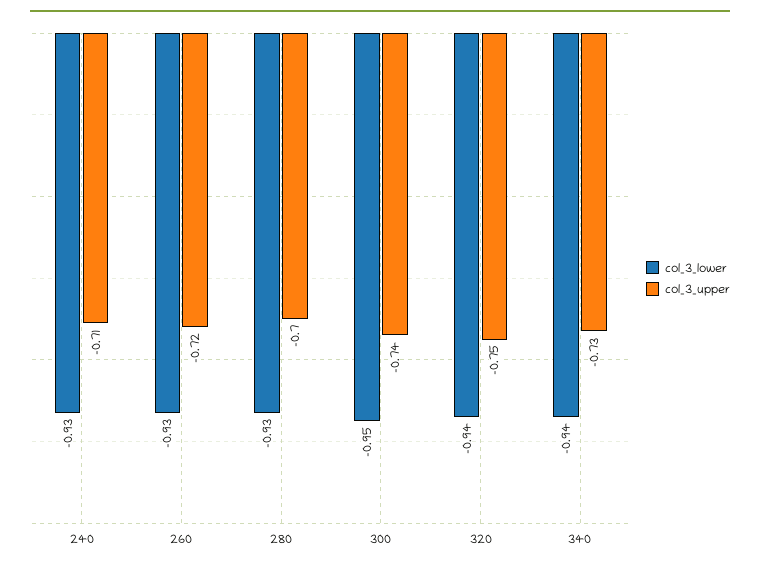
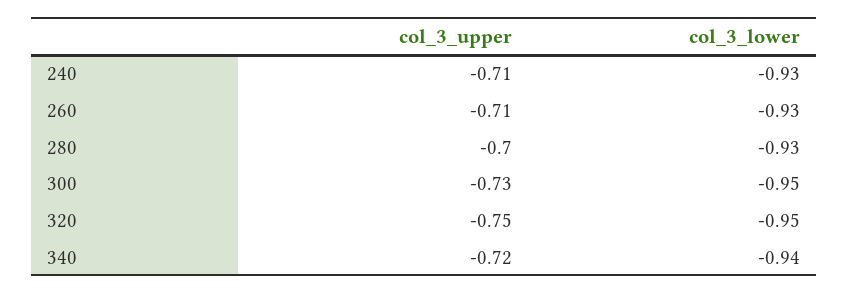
  {
    "col_3_lower": {
      "240": -0.93,
      "260": -0.93,
      "280": -0.93,
      "300": -0.95,
-     "320": -0.94,
+     "320": -0.95,
      "340": -0.94
    },
    "col_3_upper": {
      "240": -0.71,
-     "260": -0.72,
+     "260": -0.71,
      "280": -0.7,
-     "300": -0.74,
+     "300": -0.73,
      "320": -0.75,
-     "340": -0.73
+     "340": -0.72
    }
  }

